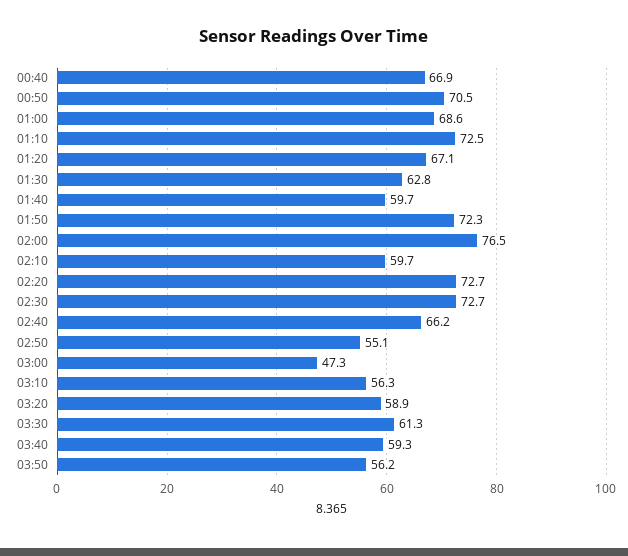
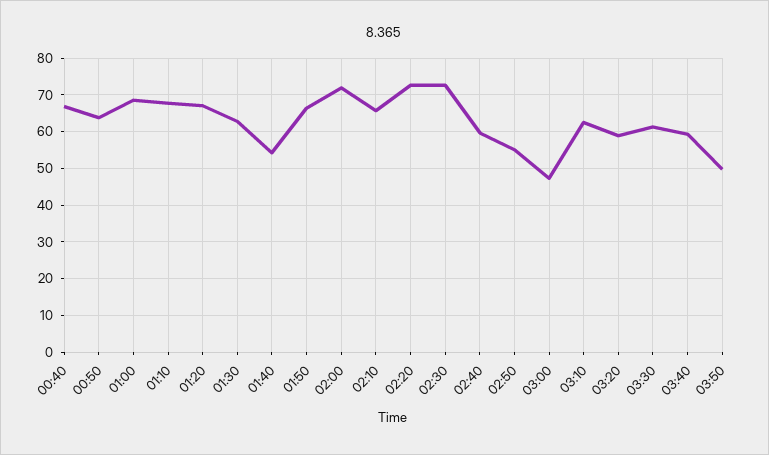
  {
    "00:40": 66.9,
-   "00:50": 70.5,
+   "00:50": 64,
    "01:00": 68.6,
-   "01:10": 72.5,
+   "01:10": 68,
    "01:20": 67.1,
    "01:30": 62.8,
-   "01:40": 59.7,
+   "01:40": 54,
-   "01:50": 72.3,
+   "01:50": 66,
-   "02:00": 76.5,
+   "02:00": 72,
-   "02:10": 59.7,
+   "02:10": 66,
    "02:20": 72.7,
    "02:30": 72.7,
-   "02:40": 66.2,
+   "02:40": 60,
    "02:50": 55.1,
    "03:00": 47.3,
-   "03:10": 56.3,
+   "03:10": 62,
    "03:20": 58.9,
    "03:30": 61.3,
    "03:40": 59.3,
-   "03:50": 56.2
+   "03:50": 50
  }

